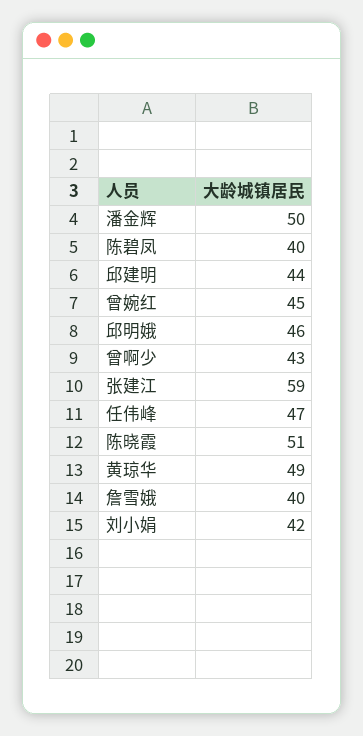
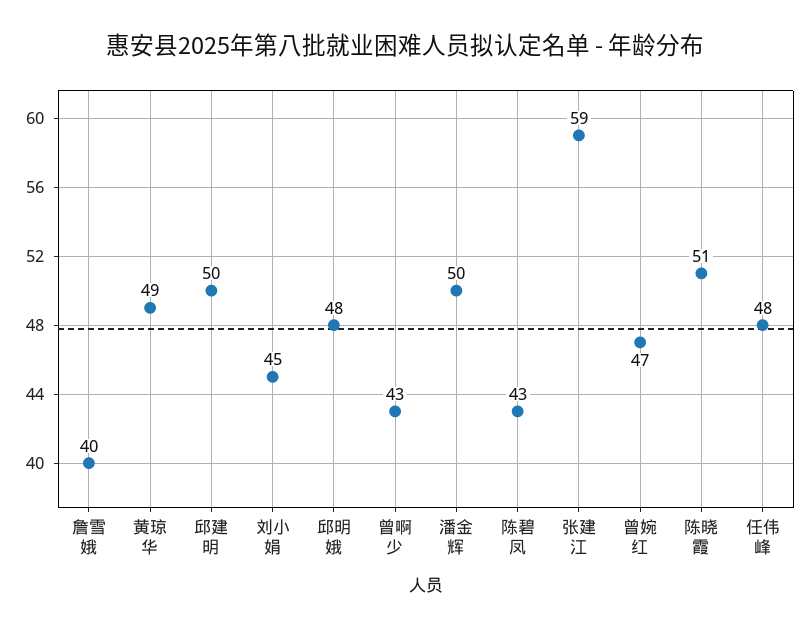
  {
    "潘金辉": 50,
-   "陈碧凤": 40,
+   "陈碧凤": 43,
-   "邱建明": 44,
+   "邱建明": 50,
-   "曾婉红": 45,
+   "曾婉红": 47,
-   "邱明娥": 46,
+   "邱明娥": 48,
    "曾啊少": 43,
    "张建江": 59,
-   "任伟峰": 47,
+   "任伟峰": 48,
    "陈晓霞": 51,
    "黄琼华": 49,
    "詹雪娥": 40,
-   "刘小娟": 42
+   "刘小娟": 45
  }

